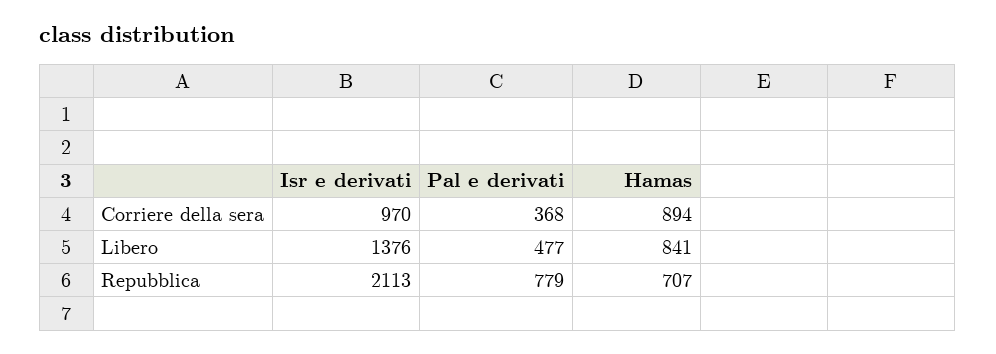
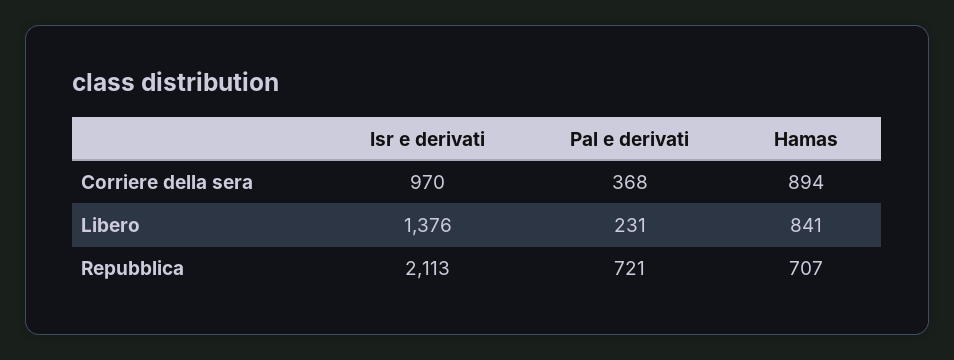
  {
    "Isr e derivati": {
      "Corriere della sera": 970,
      "Libero": 1376,
      "Repubblica": 2113
    },
    "Pal e derivati": {
      "Corriere della sera": 368,
-     "Libero": 477,
+     "Libero": 231,
-     "Repubblica": 779
+     "Repubblica": 721
    },
    "Hamas": {
      "Corriere della sera": 894,
      "Libero": 841,
      "Repubblica": 707
    }
  }

